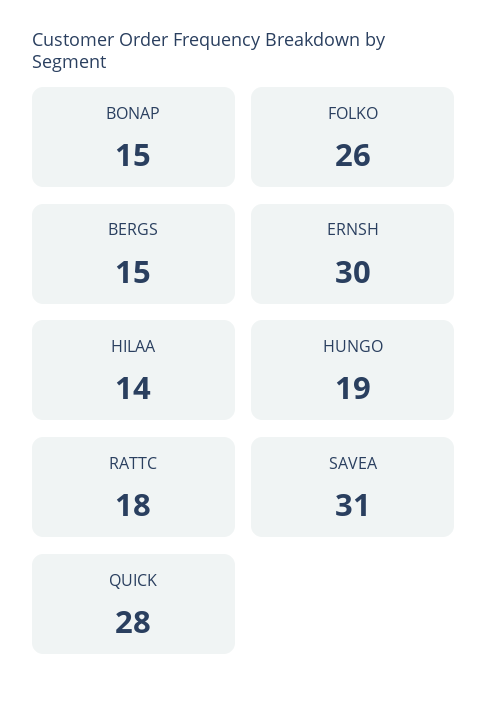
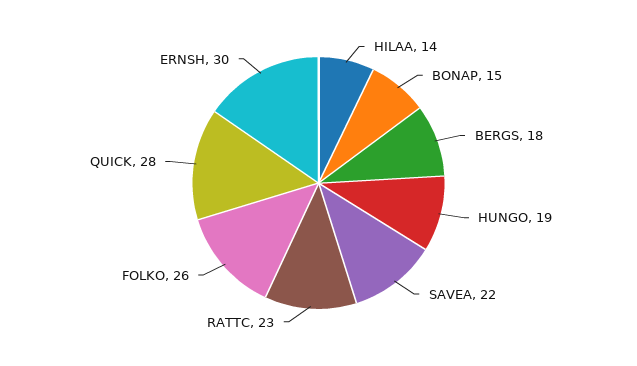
  {
    "BONAP": 15,
    "FOLKO": 26,
-   "BERGS": 15,
+   "BERGS": 18,
    "ERNSH": 30,
    "HILAA": 14,
    "HUNGO": 19,
-   "RATTC": 18,
+   "RATTC": 23,
-   "SAVEA": 31,
+   "SAVEA": 22,
    "QUICK": 28
  }

